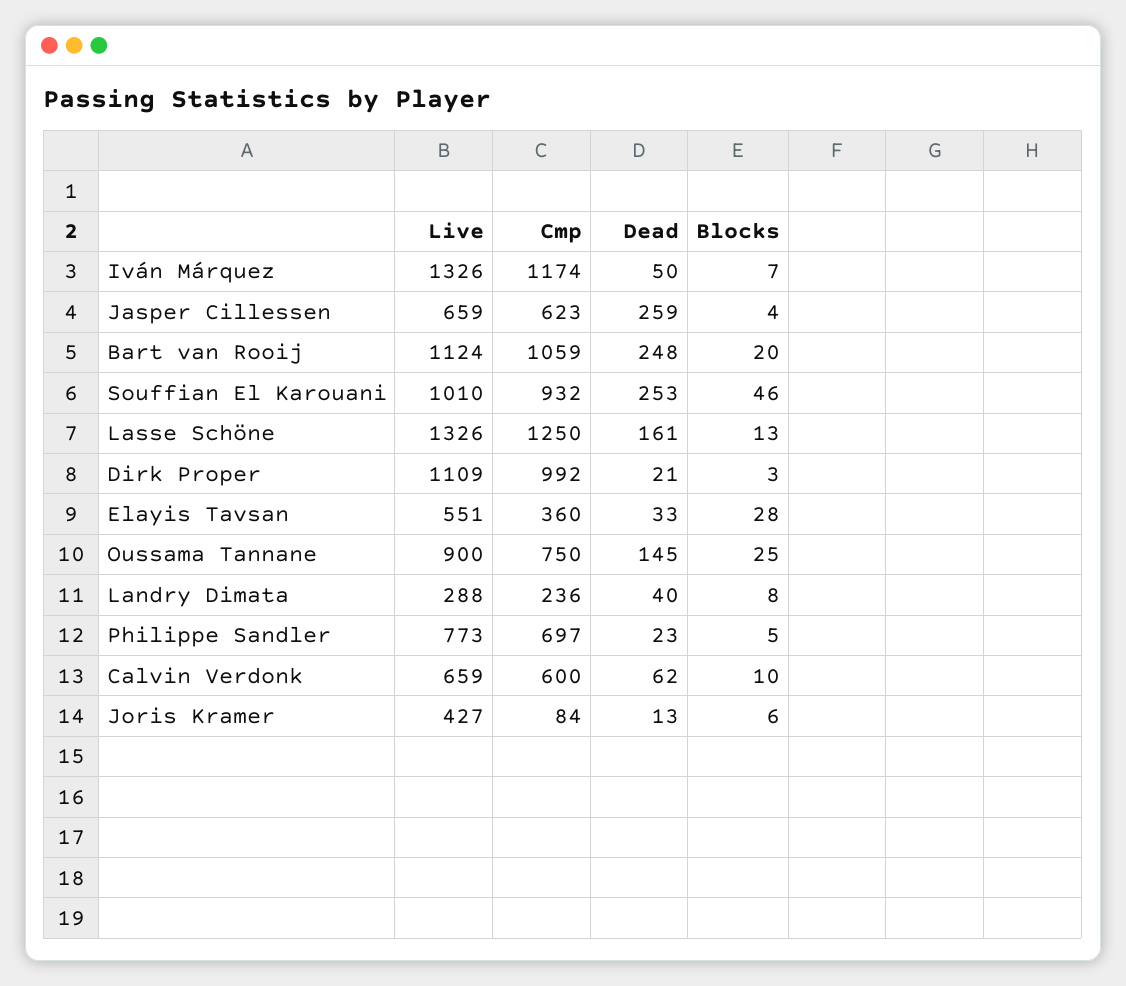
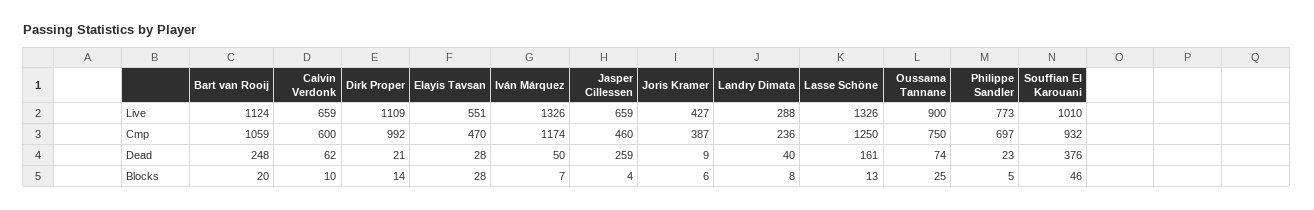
  {
    "Live": {
      "Iván Márquez": 1326,
      "Jasper Cillessen": 659,
      "Bart van Rooij": 1124,
      "Souffian El Karouani": 1010,
      "Lasse Schöne": 1326,
      "Dirk Proper": 1109,
      "Elayis Tavsan": 551,
      "Oussama Tannane": 900,
      "Landry Dimata": 288,
      "Philippe Sandler": 773,
      "Calvin Verdonk": 659,
      "Joris Kramer": 427
    },
    "Cmp": {
      "Iván Márquez": 1174,
-     "Jasper Cillessen": 623,
+     "Jasper Cillessen": 460,
      "Bart van Rooij": 1059,
      "Souffian El Karouani": 932,
      "Lasse Schöne": 1250,
      "Dirk Proper": 992,
-     "Elayis Tavsan": 360,
+     "Elayis Tavsan": 470,
      "Oussama Tannane": 750,
      "Landry Dimata": 236,
      "Philippe Sandler": 697,
      "Calvin Verdonk": 600,
-     "Joris Kramer": 84
+     "Joris Kramer": 387
    },
    "Dead": {
      "Iván Márquez": 50,
      "Jasper Cillessen": 259,
      "Bart van Rooij": 248,
-     "Souffian El Karouani": 253,
+     "Souffian El Karouani": 376,
      "Lasse Schöne": 161,
      "Dirk Proper": 21,
-     "Elayis Tavsan": 33,
+     "Elayis Tavsan": 28,
-     "Oussama Tannane": 145,
+     "Oussama Tannane": 74,
      "Landry Dimata": 40,
      "Philippe Sandler": 23,
      "Calvin Verdonk": 62,
-     "Joris Kramer": 13
+     "Joris Kramer": 9
    },
    "Blocks": {
      "Iván Márquez": 7,
      "Jasper Cillessen": 4,
      "Bart van Rooij": 20,
      "Souffian El Karouani": 46,
      "Lasse Schöne": 13,
-     "Dirk Proper": 3,
+     "Dirk Proper": 14,
      "Elayis Tavsan": 28,
      "Oussama Tannane": 25,
      "Landry Dimata": 8,
      "Philippe Sandler": 5,
      "Calvin Verdonk": 10,
      "Joris Kramer": 6
    }
  }

